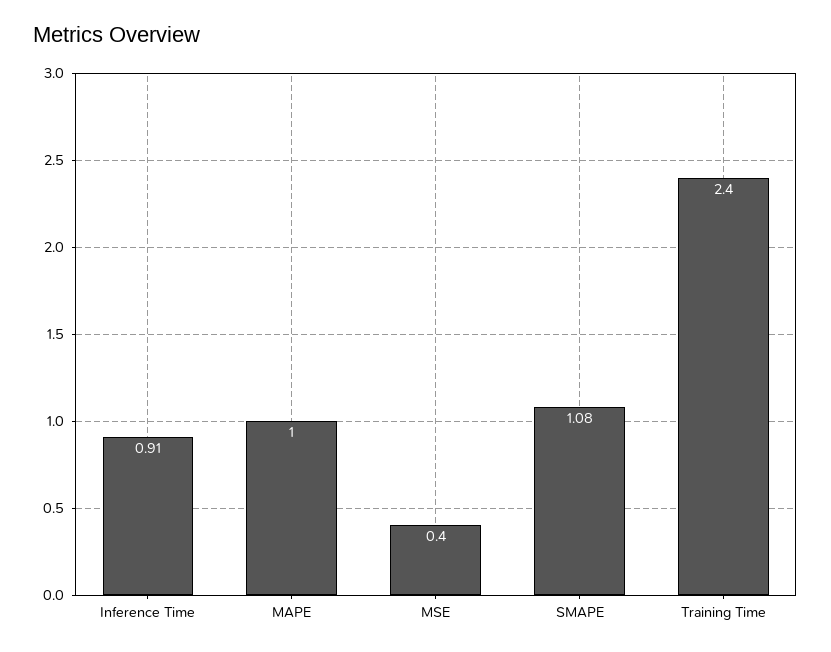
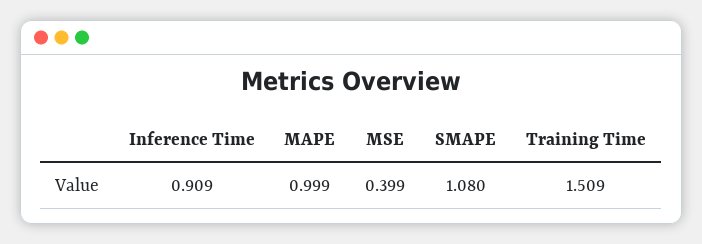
  {
    "Inference Time": 0.909,
    "MAPE": 0.999,
    "MSE": 0.399,
    "SMAPE": 1.08,
-   "Training Time": 2.4
+   "Training Time": 1.509
  }

